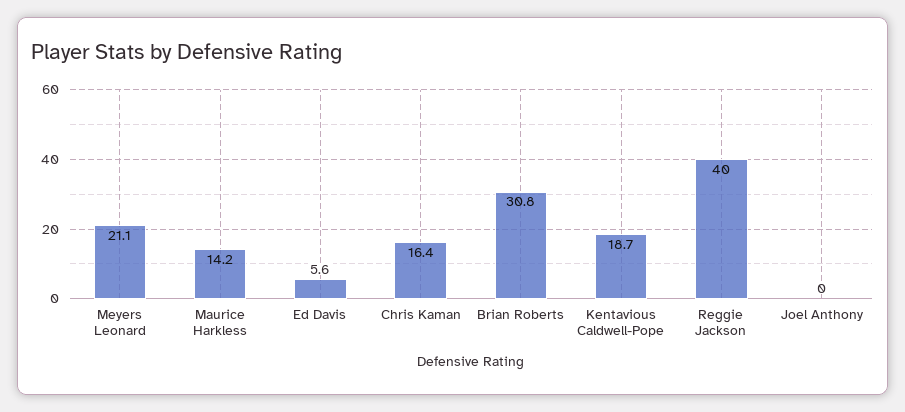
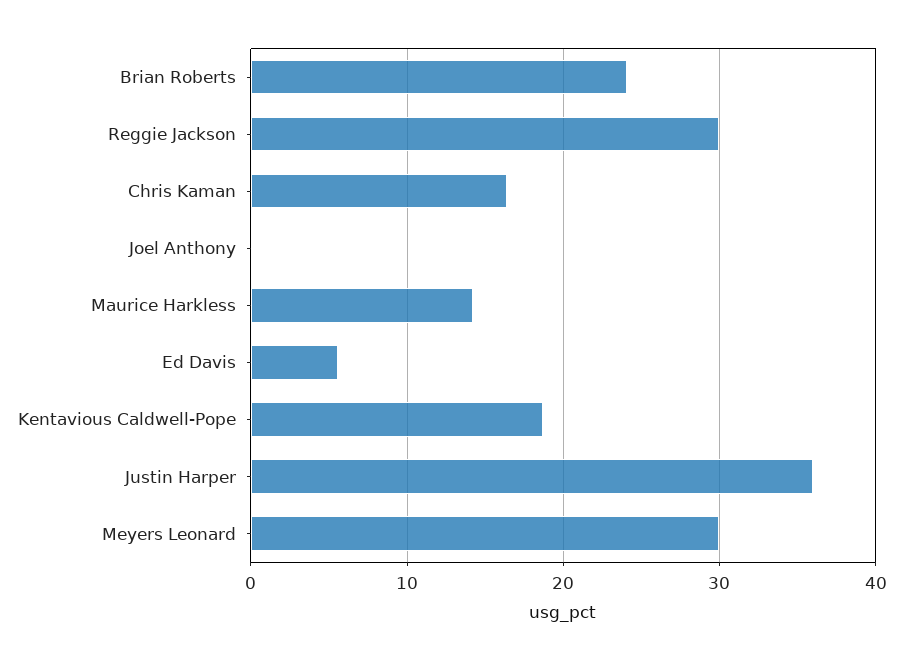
  {
-   "Meyers Leonard": 21.1,
+   "Meyers Leonard": 30,
    "Maurice Harkless": 14.2,
    "Ed Davis": 5.6,
    "Chris Kaman": 16.4,
-   "Brian Roberts": 30.8,
+   "Brian Roberts": 24,
    "Kentavious Caldwell-Pope": 18.7,
-   "Reggie Jackson": 40,
+   "Reggie Jackson": 30,
-   "Joel Anthony": 0
+   "Joel Anthony": 0,
+   "Justin Harper": 36
  }

